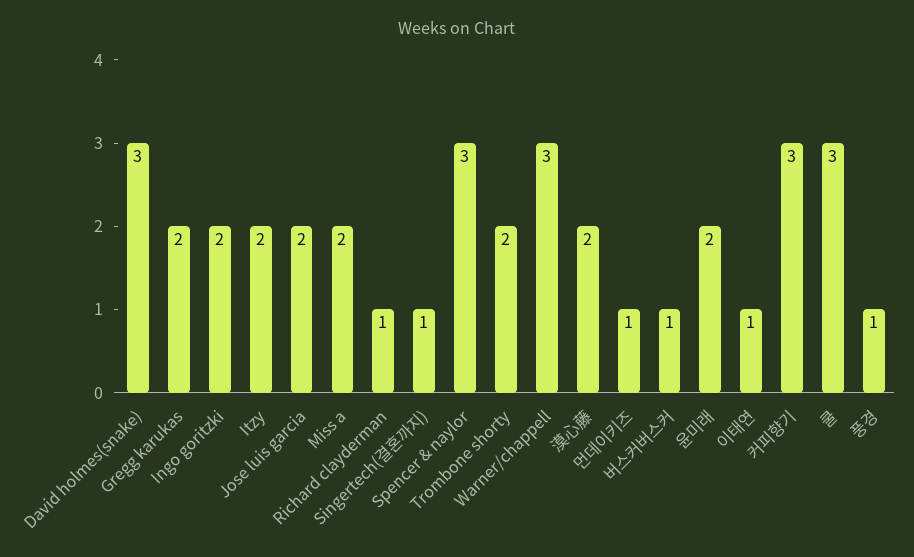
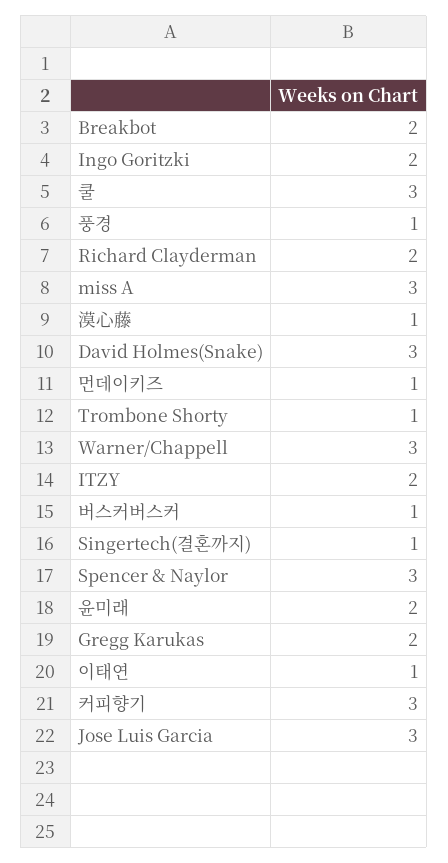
  {
    "David holmes(snake)": 3,
    "Gregg karukas": 2,
    "Ingo goritzki": 2,
    "Itzy": 2,
-   "Jose luis garcia": 2,
+   "Jose luis garcia": 3,
-   "Miss a": 2,
+   "Miss a": 3,
-   "Richard clayderman": 1,
+   "Richard clayderman": 2,
    "Singertech(결혼까지)": 1,
    "Spencer & naylor": 3,
-   "Trombone shorty": 2,
+   "Trombone shorty": 1,
    "Warner/chappell": 3,
-   "漠心藤": 2,
+   "漠心藤": 1,
    "먼데이키즈": 1,
    "버스커버스커": 1,
    "윤미래": 2,
    "이태연": 1,
    "커피향기": 3,
    "쿨": 3,
-   "풍경": 1
+   "풍경": 1,
+   "Breakbot": 2
  }

